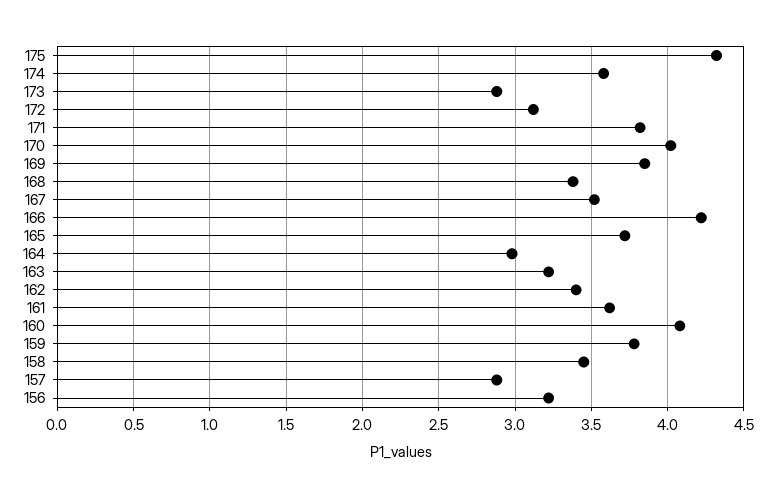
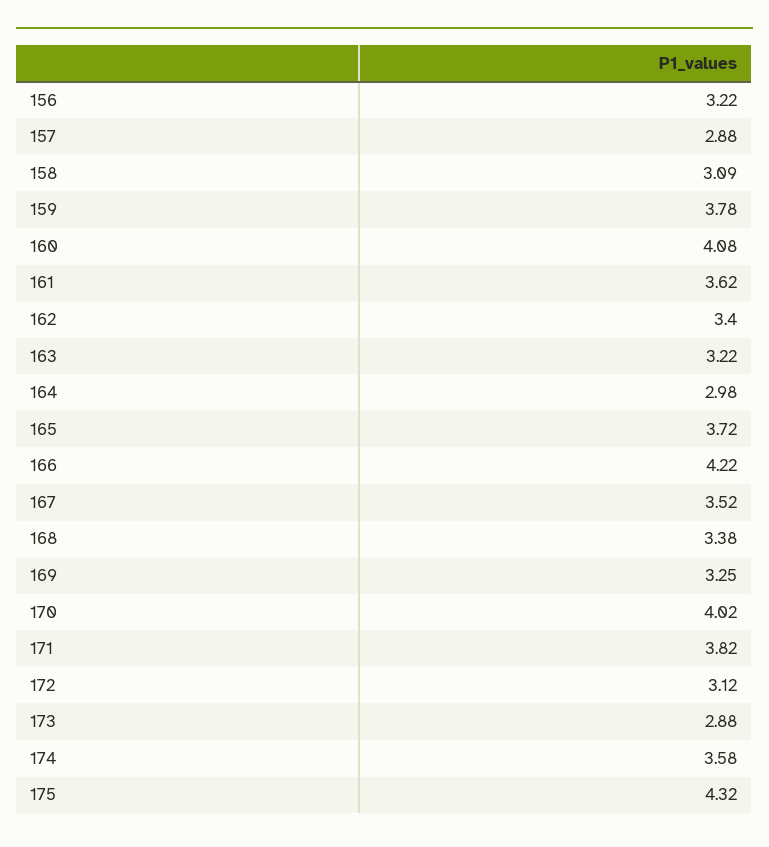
  {
    "175": 4.32,
    "174": 3.58,
    "173": 2.88,
    "172": 3.12,
    "171": 3.82,
    "170": 4.02,
-   "169": 3.85,
+   "169": 3.25,
    "168": 3.38,
    "167": 3.52,
    "166": 4.22,
    "165": 3.72,
    "164": 2.98,
    "163": 3.22,
    "162": 3.4,
    "161": 3.62,
    "160": 4.08,
    "159": 3.78,
-   "158": 3.45,
+   "158": 3.09,
    "157": 2.88,
    "156": 3.22
  }

